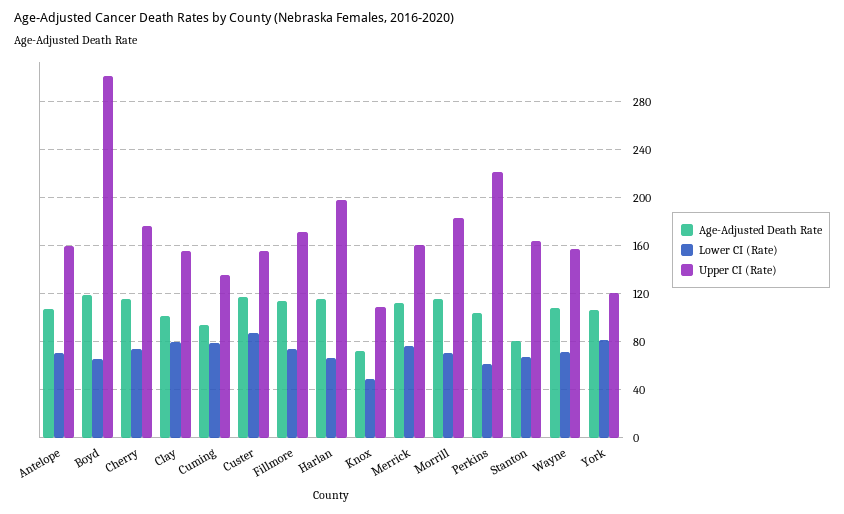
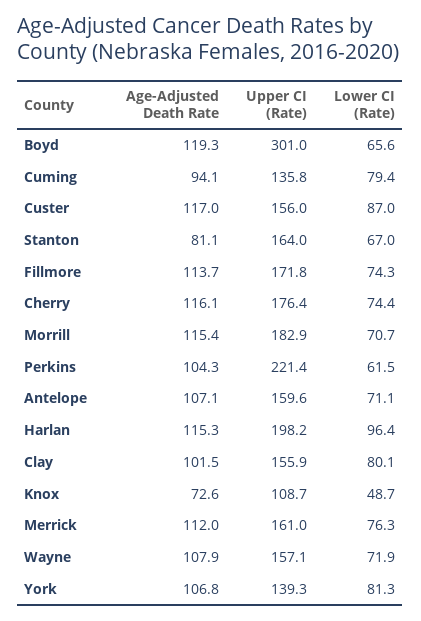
  {
    "Age-Adjusted Death Rate": {
      "Antelope": 107.1,
      "Boyd": 119.3,
      "Cherry": 116.1,
      "Clay": 101.5,
      "Cuming": 94.1,
      "Custer": 117,
      "Fillmore": 113.7,
      "Harlan": 115.3,
      "Knox": 72.6,
      "Merrick": 112,
      "Morrill": 115.4,
      "Perkins": 104.3,
      "Stanton": 81.1,
      "Wayne": 107.9,
      "York": 106.8
    },
    "Lower CI (Rate)": {
      "Antelope": 71.1,
      "Boyd": 65.6,
      "Cherry": 74.4,
      "Clay": 80.1,
      "Cuming": 79.4,
      "Custer": 87,
      "Fillmore": 74.3,
-     "Harlan": 65,
+     "Harlan": 96.4,
      "Knox": 48.7,
      "Merrick": 76.3,
      "Morrill": 70.7,
      "Perkins": 61.5,
      "Stanton": 67,
      "Wayne": 71.9,
      "York": 81.3
    },
    "Upper CI (Rate)": {
      "Antelope": 159.6,
      "Boyd": 301,
      "Cherry": 176.4,
      "Clay": 155.9,
      "Cuming": 135.8,
      "Custer": 156,
      "Fillmore": 171.8,
      "Harlan": 198.2,
      "Knox": 108.7,
      "Merrick": 161,
      "Morrill": 182.9,
      "Perkins": 221.4,
      "Stanton": 164,
      "Wayne": 157.1,
-     "York": 120
+     "York": 139.3
    }
  }

